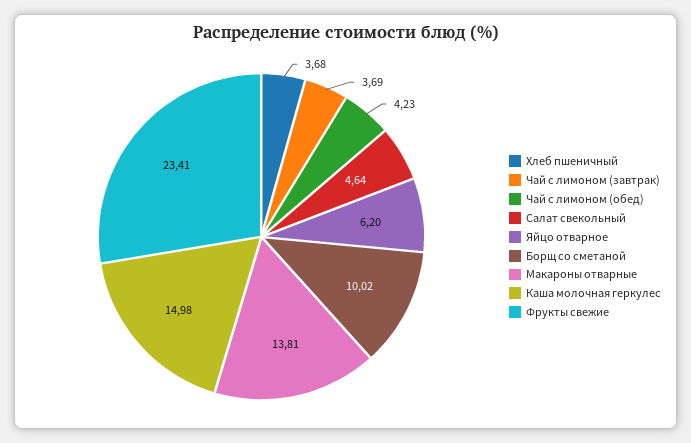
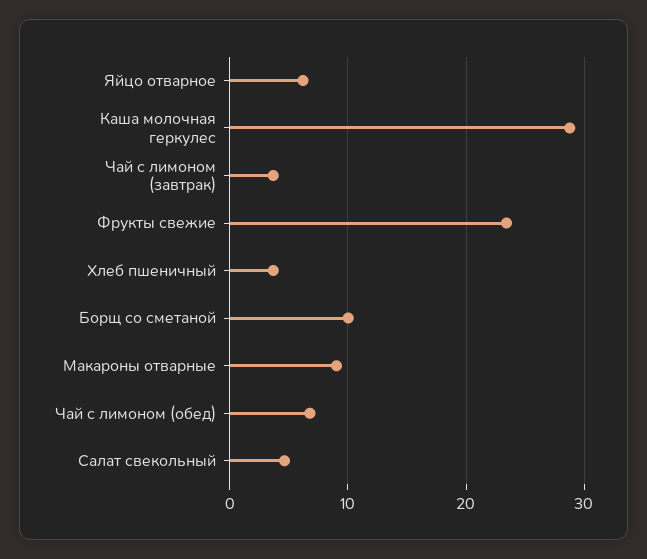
  {
    "Хлеб пшеничный": 3.68,
    "Чай с лимоном (завтрак)": 3.69,
-   "Чай с лимоном (обед)": 4.23,
+   "Чай с лимоном (обед)": 7,
    "Салат свекольный": 4.64,
    "Яйцо отварное": 6.2,
    "Борщ со сметаной": 10.02,
-   "Макароны отварные": 13.81,
+   "Макароны отварные": 9,
-   "Каша молочная геркулес": 14.98,
+   "Каша молочная геркулес": 29,
    "Фрукты свежие": 23.41
  }

